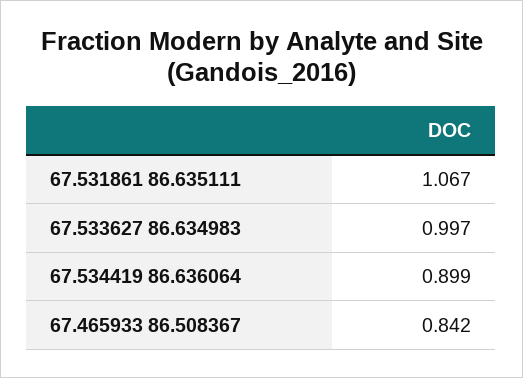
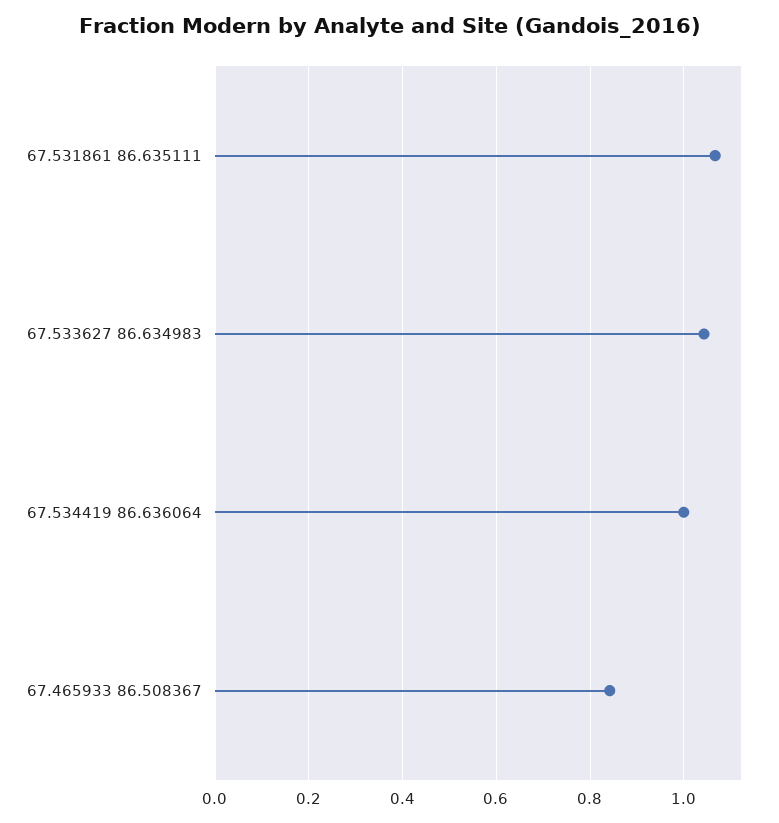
  {
    "67.531861 86.635111": 1.067,
-   "67.533627 86.634983": 0.997,
+   "67.533627 86.634983": 1.04,
-   "67.534419 86.636064": 0.899,
+   "67.534419 86.636064": 1,
    "67.465933 86.508367": 0.842
  }

